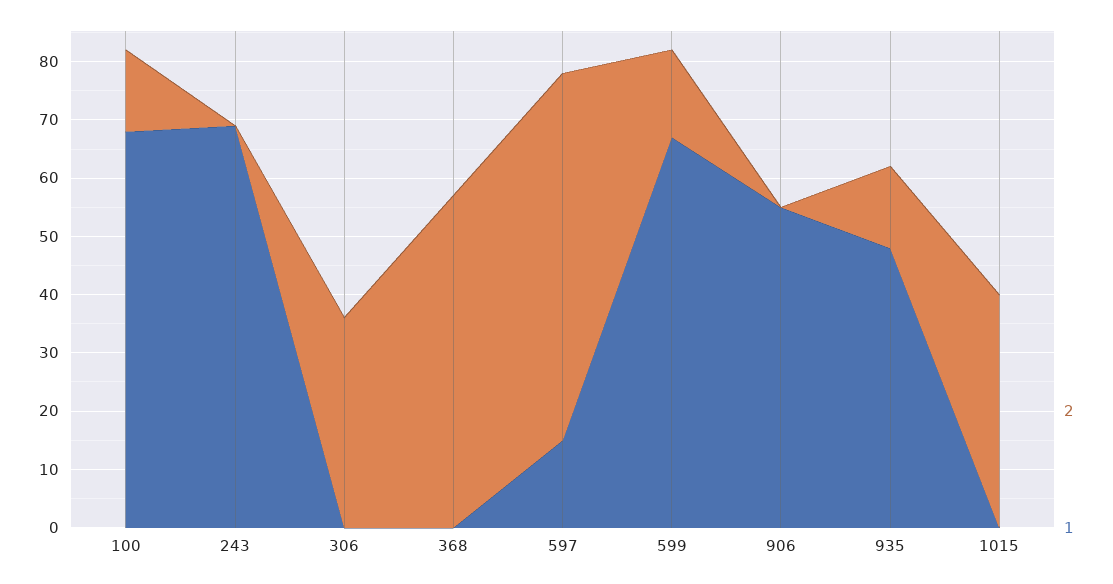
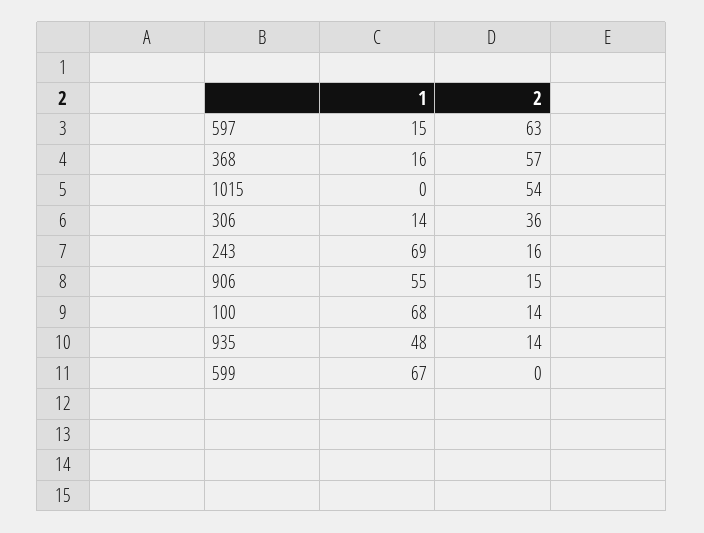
  {
    "2": {
      "100": 14,
-     "243": 0,
+     "243": 16,
      "306": 36,
      "368": 57,
      "597": 63,
-     "599": 15,
+     "599": 0,
-     "906": 0,
+     "906": 15,
      "935": 14,
-     "1015": 40
+     "1015": 54
    },
    "1": {
      "100": 68,
      "243": 69,
-     "306": 0,
+     "306": 14,
-     "368": 0,
+     "368": 16,
      "597": 15,
      "599": 67,
      "906": 55,
      "935": 48,
      "1015": 0
    }
  }

